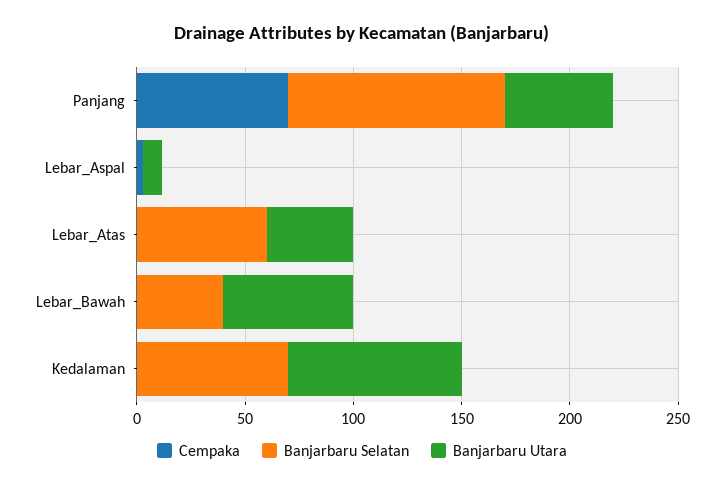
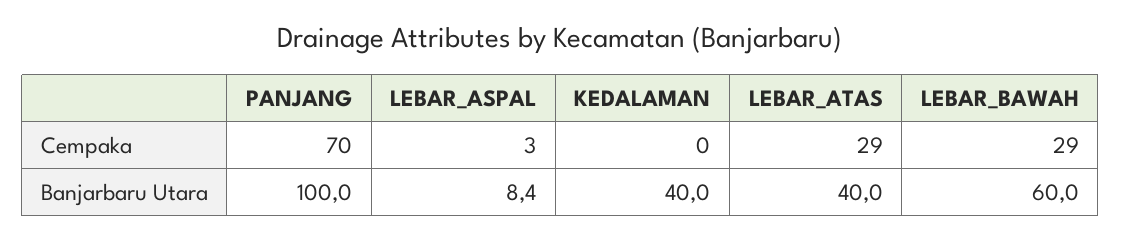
  {
    "Cempaka": {
      "Panjang": 70,
      "Lebar_Aspal": 3,
-     "Lebar_Atas": 0,
+     "Lebar_Atas": 29,
-     "Lebar_Bawah": 0,
+     "Lebar_Bawah": 29,
      "Kedalaman": 0
    },
-   "Banjarbaru Selatan": {
-     "Panjang": 100,
-     "Lebar_Aspal": 0,
-     "Lebar_Atas": 60,
-     "Lebar_Bawah": 40,
-     "Kedalaman": 70
-   },
    "Banjarbaru Utara": {
-     "Panjang": 50,
+     "Panjang": 100,
      "Lebar_Aspal": 8.4,
      "Lebar_Atas": 40,
      "Lebar_Bawah": 60,
-     "Kedalaman": 80
+     "Kedalaman": 40
    }
  }

